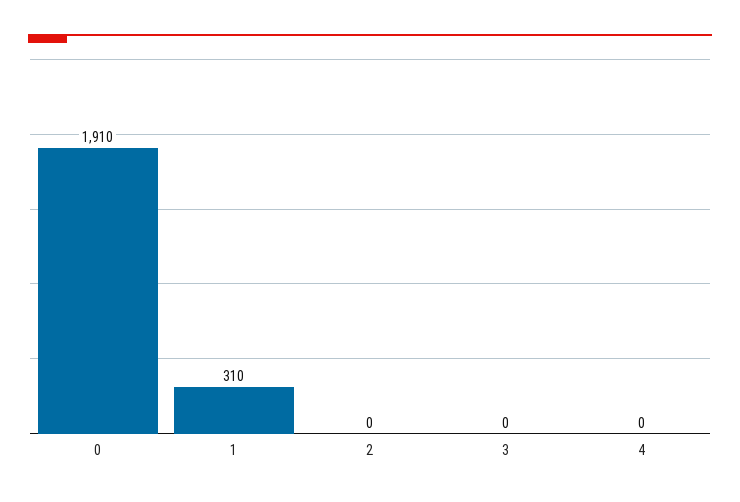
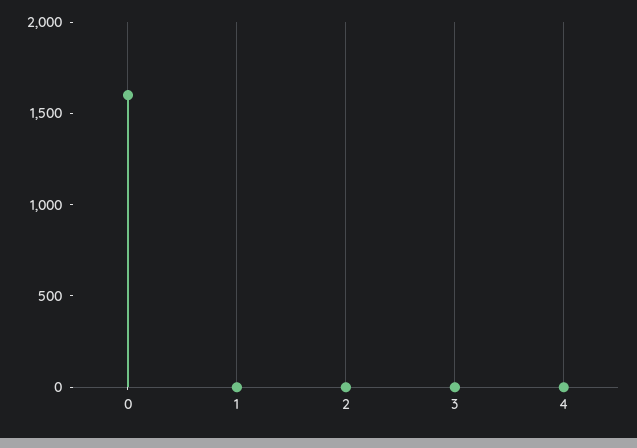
  {
-   "0": 1910,
+   "0": 1600,
-   "1": 310,
+   "1": 0,
    "2": 0,
    "3": 0,
    "4": 0
  }

